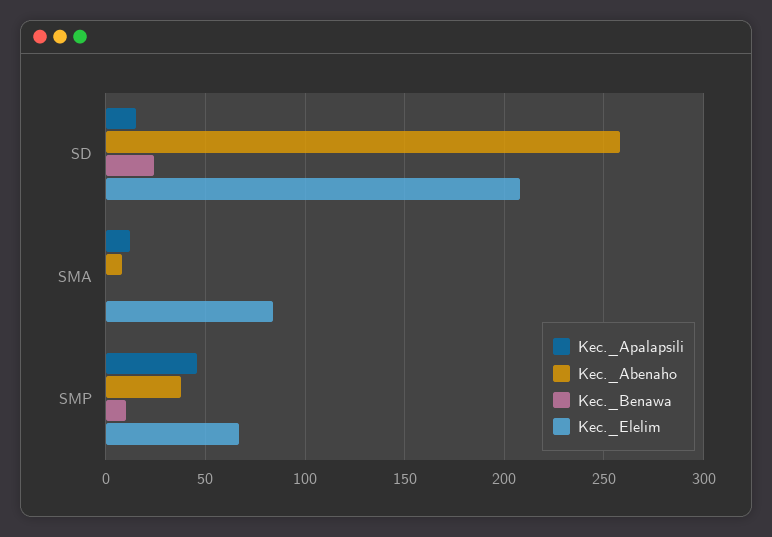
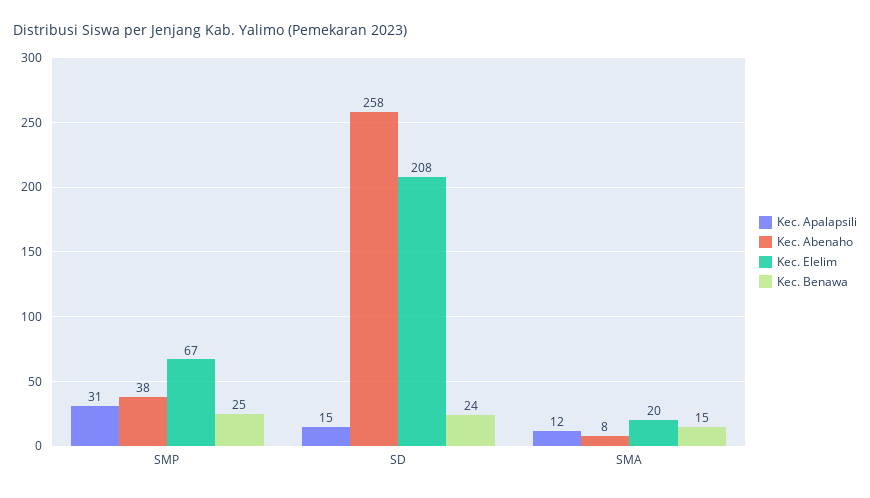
  {
    "Kec._Apalapsili": {
      "SD": 15,
      "SMA": 12,
-     "SMP": 45
+     "SMP": 31
    },
    "Kec._Abenaho": {
      "SD": 258,
      "SMA": 8,
      "SMP": 38
    },
    "Kec._Benawa": {
      "SD": 24,
-     "SMA": 0,
+     "SMA": 15,
-     "SMP": 10
+     "SMP": 25
    },
    "Kec._Elelim": {
      "SD": 208,
-     "SMA": 85,
+     "SMA": 20,
      "SMP": 67
    }
  }

